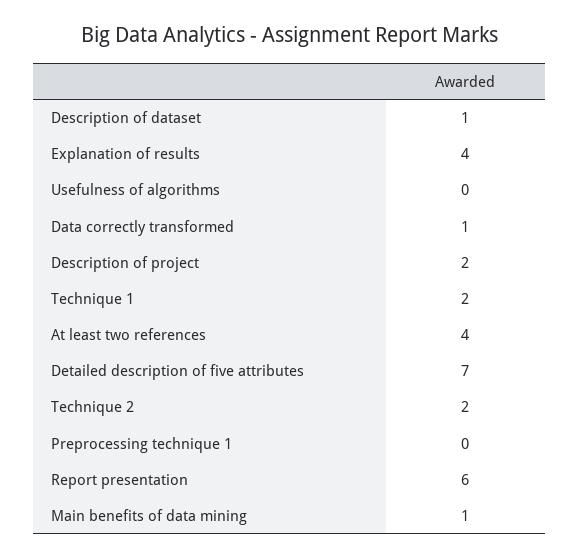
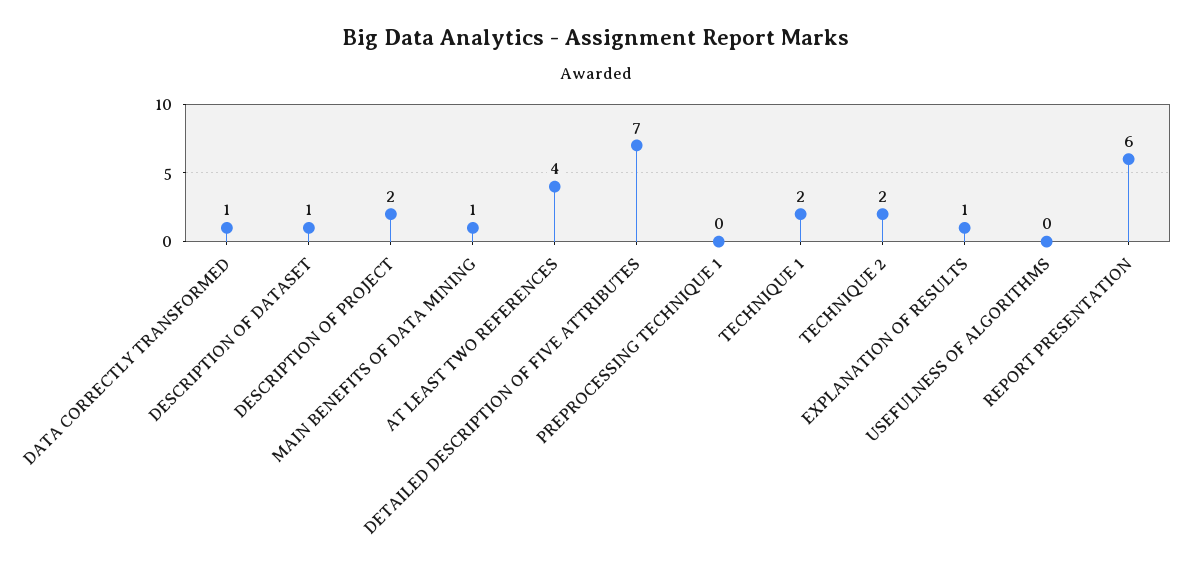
  {
    "Description of dataset": 1,
-   "Explanation of results": 4,
+   "Explanation of results": 1,
    "Usefulness of algorithms": 0,
    "Data correctly transformed": 1,
    "Description of project": 2,
    "Technique 1": 2,
    "At least two references": 4,
    "Detailed description of five attributes": 7,
    "Technique 2": 2,
    "Preprocessing technique 1": 0,
    "Report presentation": 6,
    "Main benefits of data mining": 1
  }

